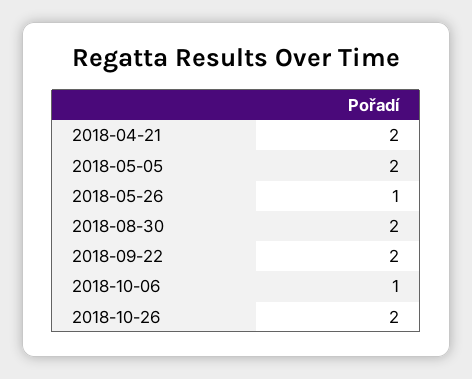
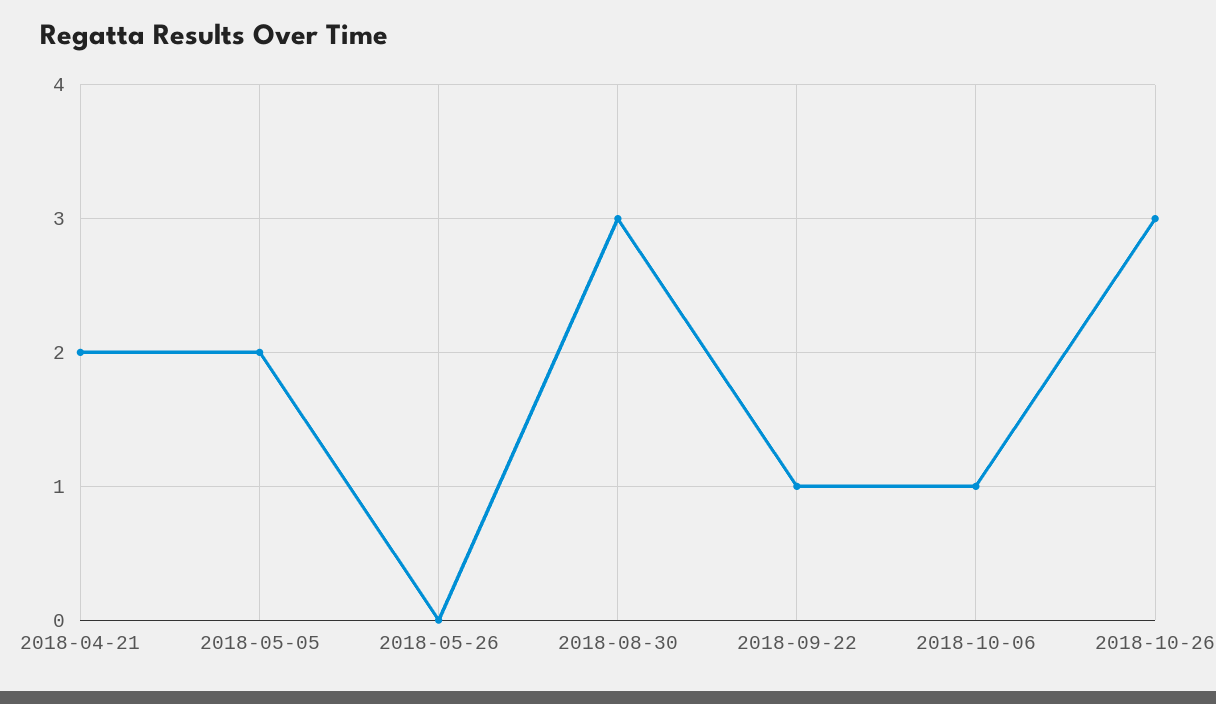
  {
    "2018-04-21": 2,
    "2018-05-05": 2,
-   "2018-05-26": 1,
+   "2018-05-26": 0,
-   "2018-08-30": 2,
+   "2018-08-30": 3,
-   "2018-09-22": 2,
+   "2018-09-22": 1,
    "2018-10-06": 1,
-   "2018-10-26": 2
+   "2018-10-26": 3
  }

